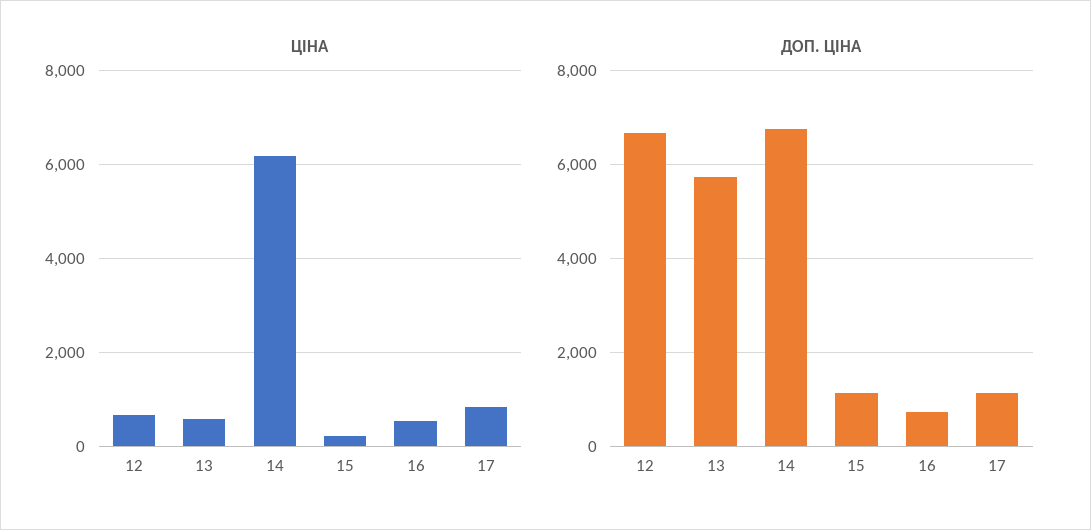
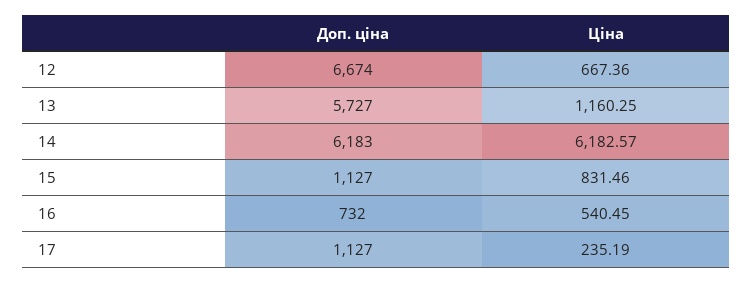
  {
    "ЦІНА": {
      "12": 667.36,
-     "13": 600,
+     "13": 1160.25,
      "14": 6182.57,
-     "15": 200,
+     "15": 831.46,
      "16": 540.45,
-     "17": 800
+     "17": 235.19
    },
    "ДОП. ЦІНА": {
      "12": 6674,
      "13": 5727,
-     "14": 6800,
+     "14": 6183,
      "15": 1127,
      "16": 732,
      "17": 1127
    }
  }

